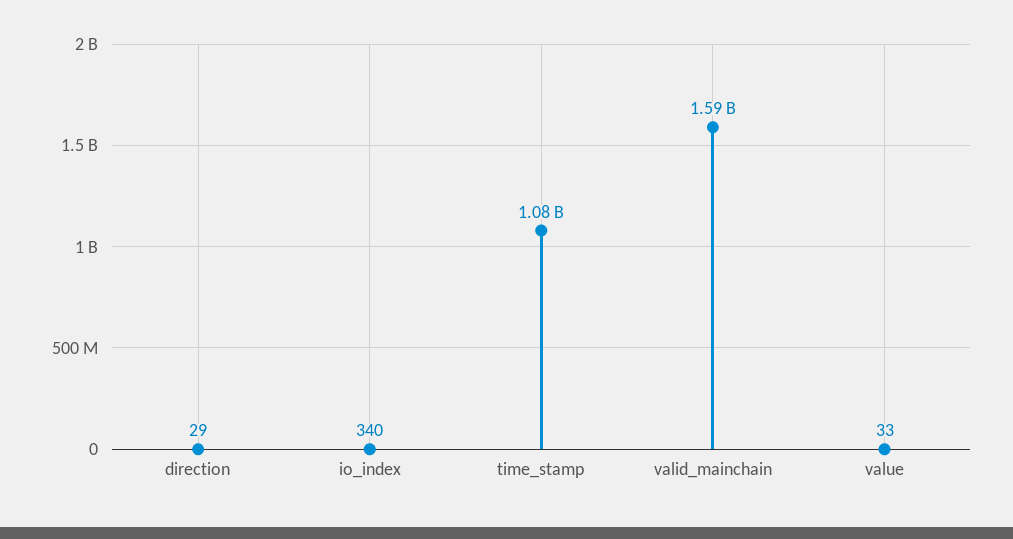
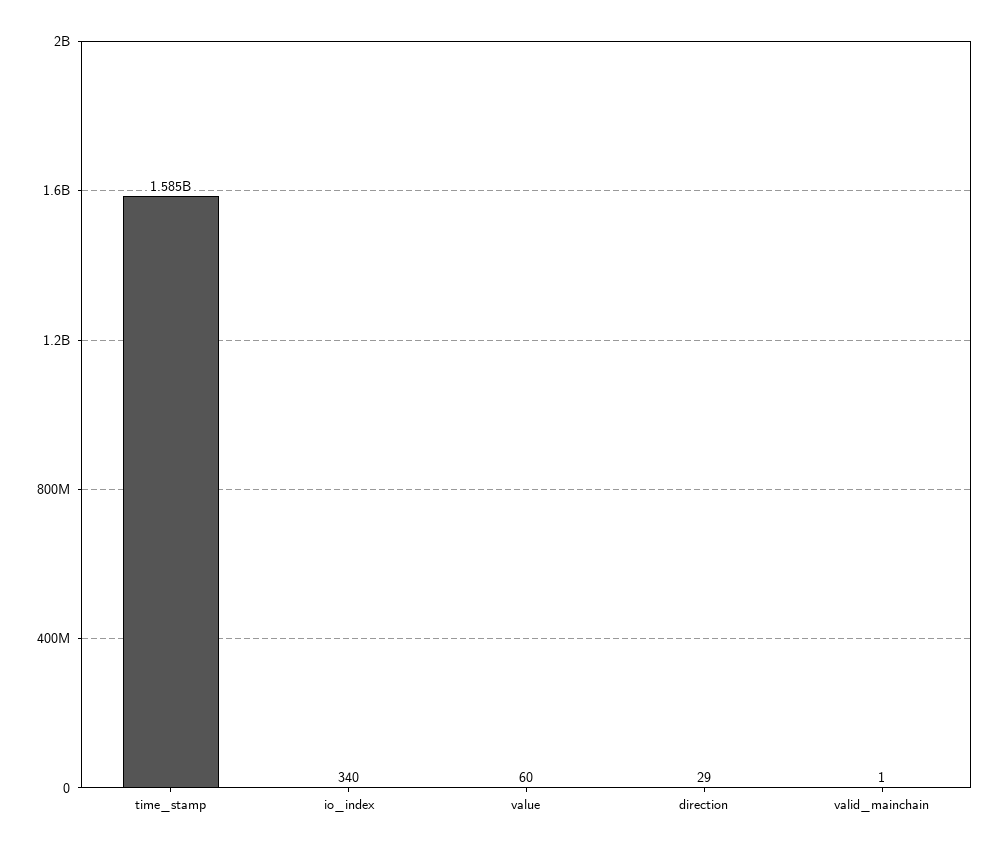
  {
    "direction": 29,
    "io_index": 340,
-   "time_stamp": 1080000000,
+   "time_stamp": 1585000000,
-   "valid_mainchain": 1590000000,
+   "valid_mainchain": 1,
-   "value": 33
+   "value": 60
  }

